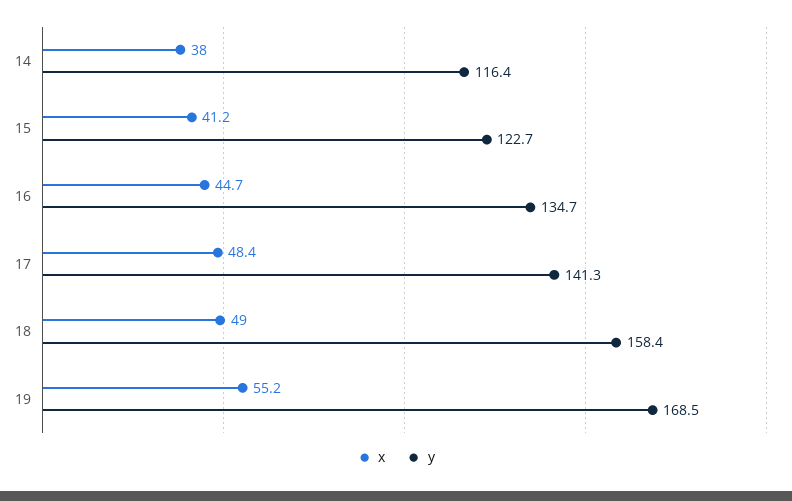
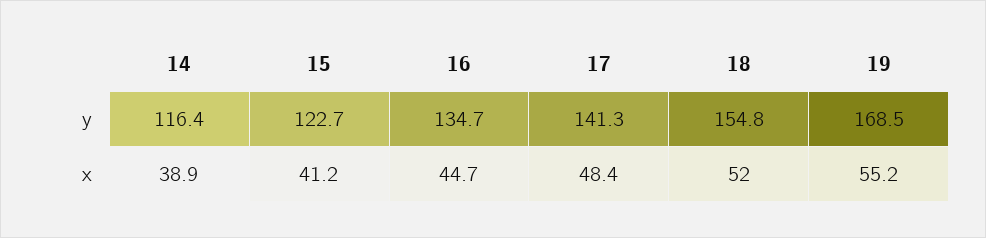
  {
    "x": {
-     "14": 38,
+     "14": 38.9,
      "15": 41.2,
      "16": 44.7,
      "17": 48.4,
-     "18": 49,
+     "18": 52,
      "19": 55.2
    },
    "y": {
      "14": 116.4,
      "15": 122.7,
      "16": 134.7,
      "17": 141.3,
-     "18": 158.4,
+     "18": 154.8,
      "19": 168.5
    }
  }

